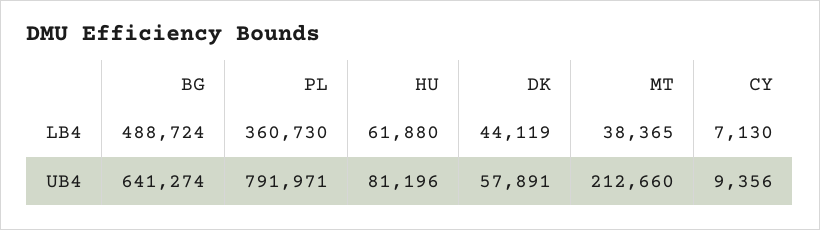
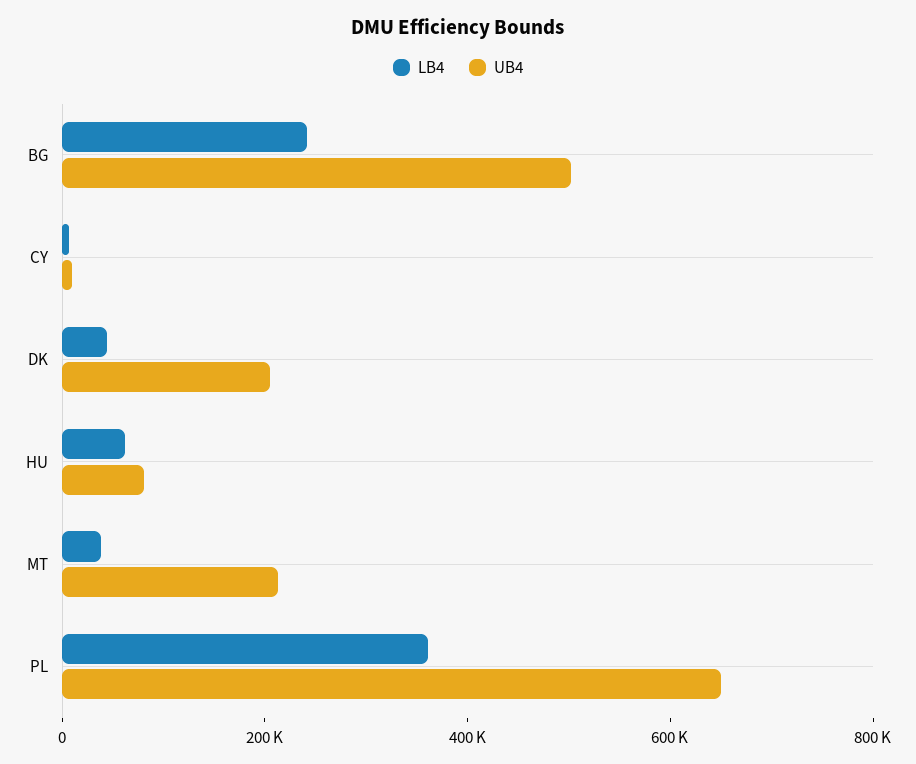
  {
    "LB4": {
-     "BG": 488724,
+     "BG": 250000,
      "PL": 360730,
      "HU": 61880,
      "DK": 44119,
      "MT": 38365,
      "CY": 7130
    },
    "UB4": {
-     "BG": 641274,
+     "BG": 500000,
-     "PL": 791971,
+     "PL": 650000,
      "HU": 81196,
-     "DK": 57891,
+     "DK": 200000,
      "MT": 212660,
      "CY": 9356
    }
  }

